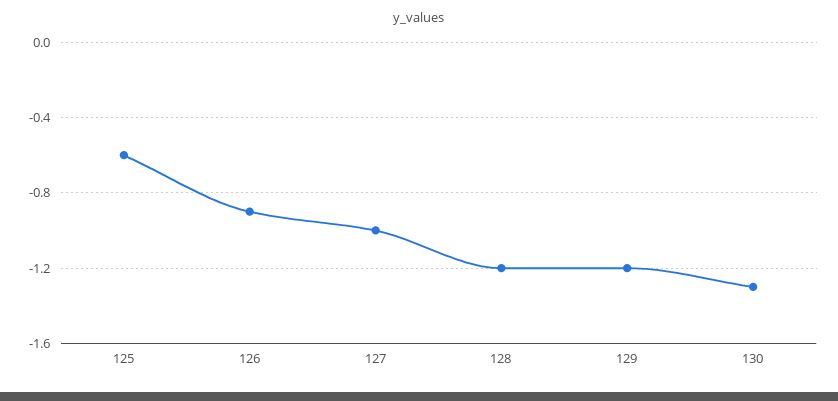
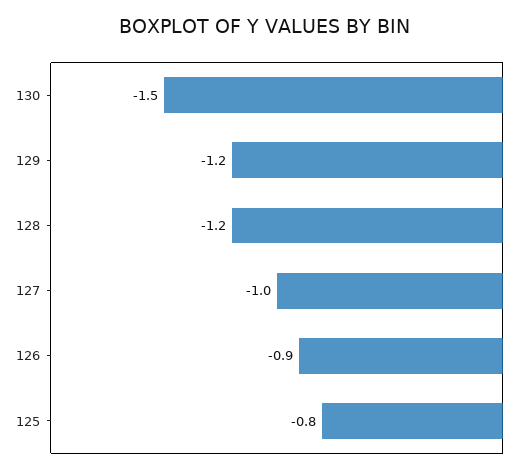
  {
-   "125": -0.6,
+   "125": -0.8,
    "126": -0.9,
    "127": -1,
    "128": -1.2,
    "129": -1.2,
-   "130": -1.3
+   "130": -1.5
  }

